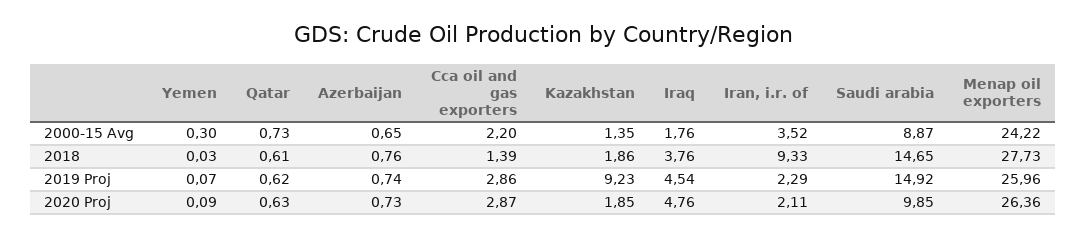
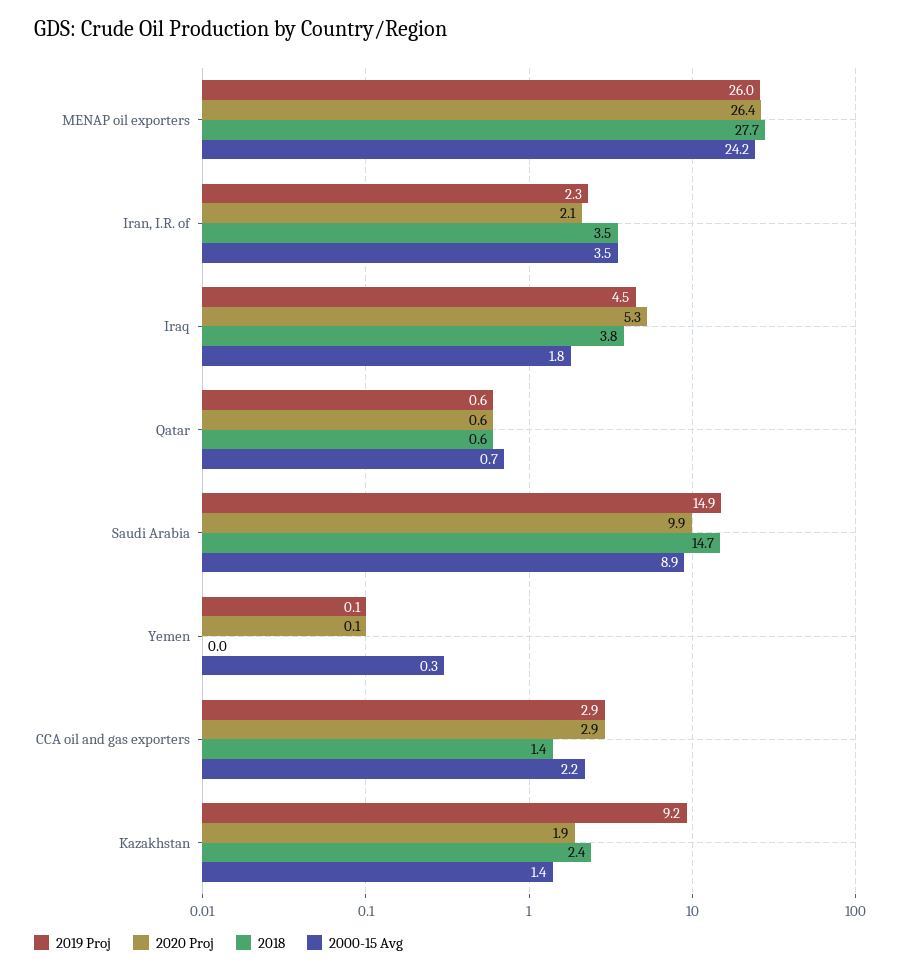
  {
    "2000-15 Avg": {
      "Yemen": 0.3,
      "Qatar": 0.73,
-     "Azerbaijan": 0.65,
      "Cca oil and gas exporters": 2.2,
      "Kazakhstan": 1.35,
      "Iraq": 1.76,
      "Iran, i.r. of": 3.52,
      "Saudi arabia": 8.87,
      "Menap oil exporters": 24.22
    },
    "2018": {
      "Yemen": 0.03,
      "Qatar": 0.61,
-     "Azerbaijan": 0.76,
      "Cca oil and gas exporters": 1.39,
-     "Kazakhstan": 1.86,
+     "Kazakhstan": 2.4,
      "Iraq": 3.76,
-     "Iran, i.r. of": 9.33,
+     "Iran, i.r. of": 3.5,
      "Saudi arabia": 14.65,
      "Menap oil exporters": 27.73
    },
    "2019 Proj": {
      "Yemen": 0.07,
      "Qatar": 0.62,
-     "Azerbaijan": 0.74,
      "Cca oil and gas exporters": 2.86,
      "Kazakhstan": 9.23,
      "Iraq": 4.54,
      "Iran, i.r. of": 2.29,
      "Saudi arabia": 14.92,
      "Menap oil exporters": 25.96
    },
    "2020 Proj": {
      "Yemen": 0.09,
      "Qatar": 0.63,
-     "Azerbaijan": 0.73,
      "Cca oil and gas exporters": 2.87,
      "Kazakhstan": 1.85,
-     "Iraq": 4.76,
+     "Iraq": 5.3,
      "Iran, i.r. of": 2.11,
      "Saudi arabia": 9.85,
      "Menap oil exporters": 26.36
    }
  }

